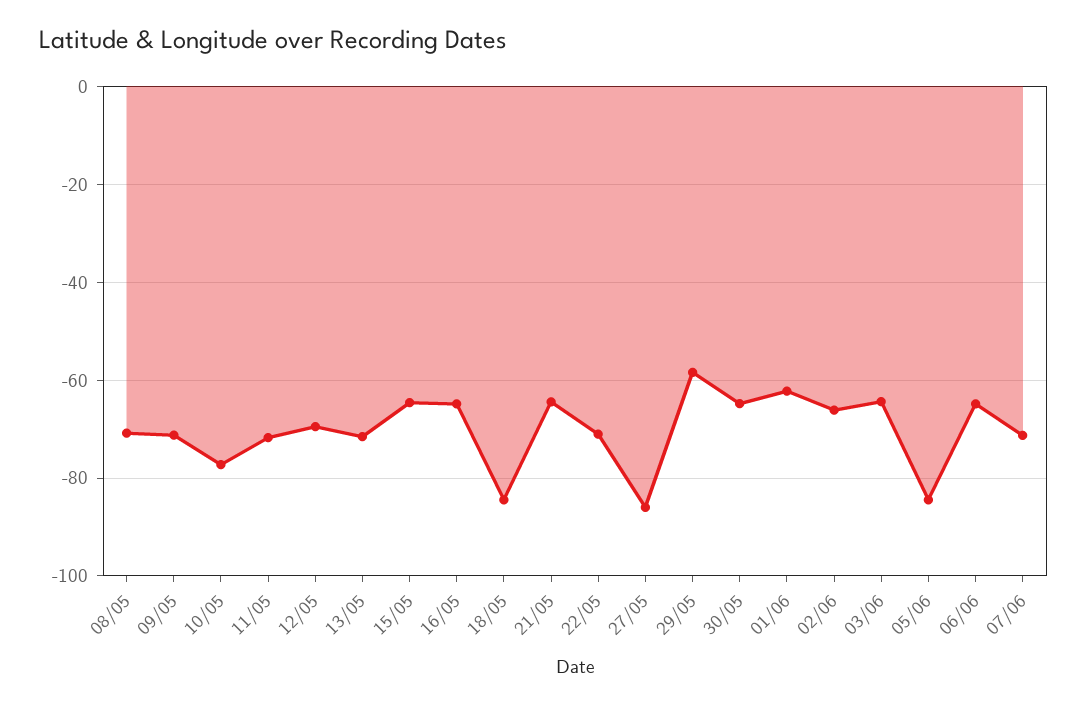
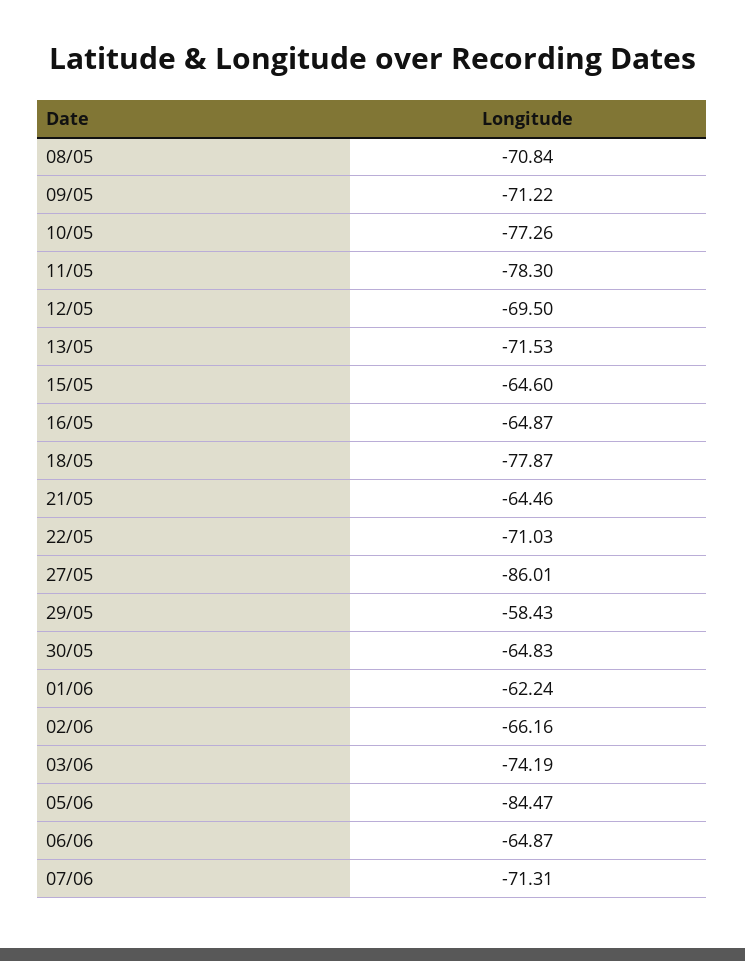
  {
    "08/05": -70.84,
    "09/05": -71.22,
    "10/05": -77.26,
-   "11/05": -72,
+   "11/05": -78.3,
    "12/05": -69.5,
    "13/05": -71.53,
    "15/05": -64.6,
    "16/05": -64.87,
-   "18/05": -84,
+   "18/05": -77.87,
    "21/05": -64.46,
    "22/05": -71.03,
    "27/05": -86.01,
    "29/05": -58.43,
    "30/05": -64.83,
    "01/06": -62.24,
    "02/06": -66.16,
-   "03/06": -64,
+   "03/06": -74.19,
    "05/06": -84.47,
    "06/06": -64.87,
    "07/06": -71.31
  }

